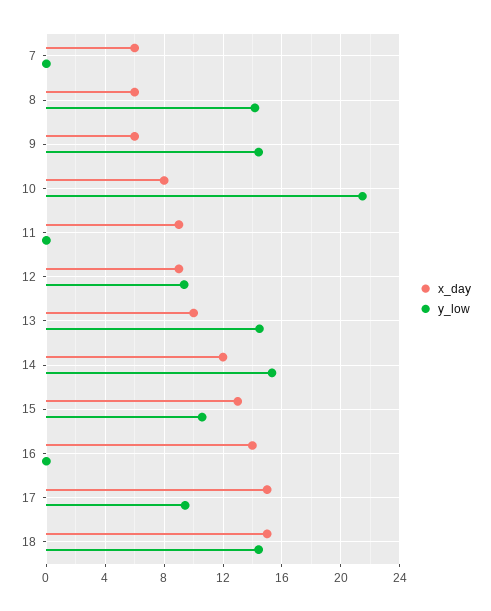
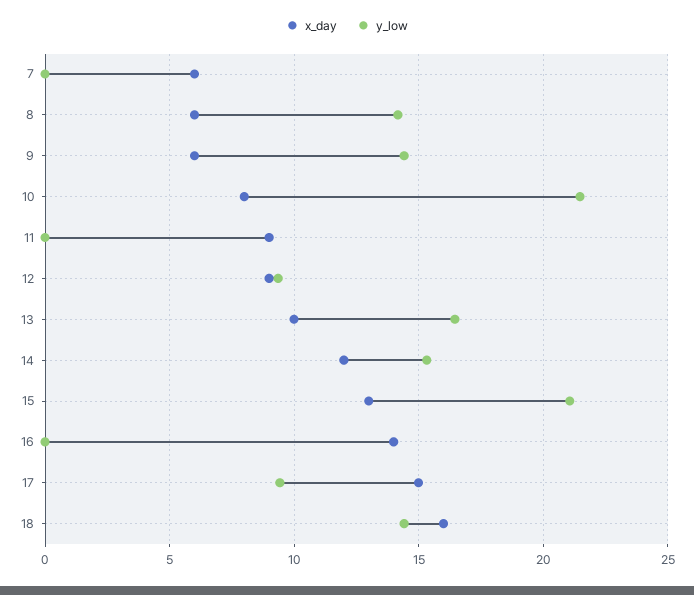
  {
    "x_day": {
      "7": 6,
      "8": 6,
      "9": 6,
      "10": 8,
      "11": 9,
      "12": 9,
      "13": 10,
      "14": 12,
      "15": 13,
      "16": 14,
      "17": 15,
-     "18": 15
+     "18": 16
    },
    "y_low": {
      "7": 0,
      "8": 14,
      "9": 14.5,
      "10": 21.5,
      "11": 0,
      "12": 9.5,
-     "13": 14.5,
+     "13": 16.5,
      "14": 15.5,
-     "15": 10.5,
+     "15": 21,
      "16": 0,
      "17": 9.5,
      "18": 14.5
    }
  }

